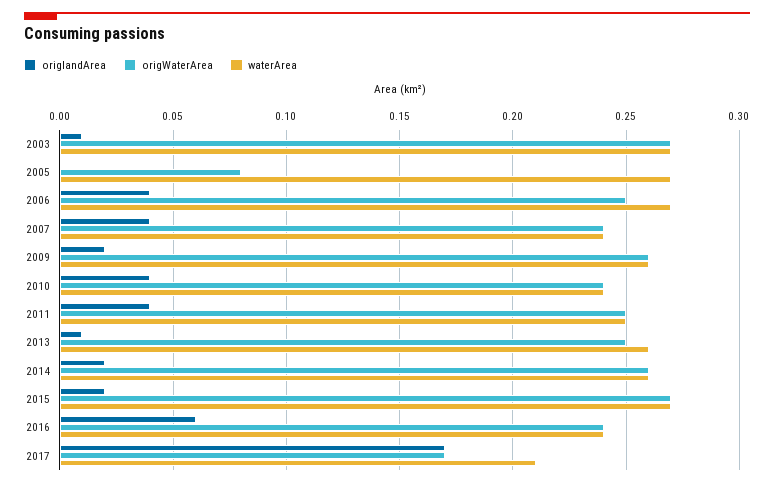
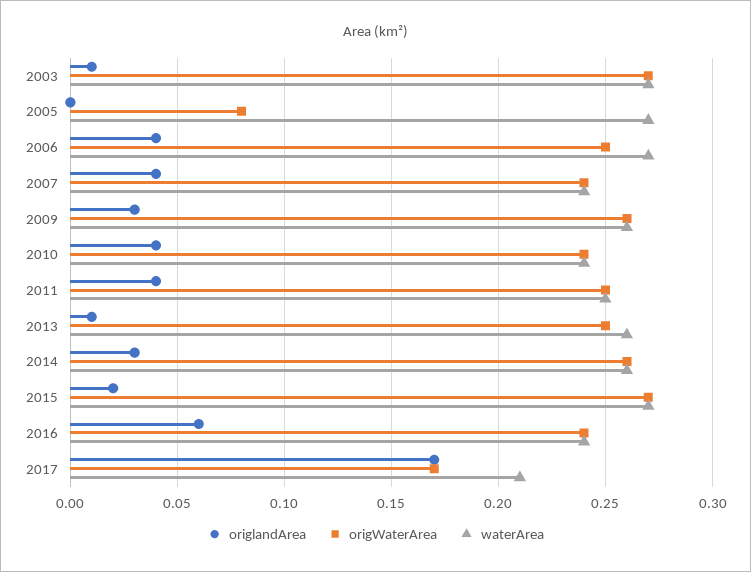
  {
    "origlandArea": {
      "2003": 0.01,
      "2005": 0,
      "2006": 0.04,
      "2007": 0.04,
-     "2009": 0.02,
+     "2009": 0.03,
      "2010": 0.04,
      "2011": 0.04,
      "2013": 0.01,
-     "2014": 0.02,
+     "2014": 0.03,
      "2015": 0.02,
      "2016": 0.06,
      "2017": 0.17
    },
    "origWaterArea": {
      "2003": 0.27,
      "2005": 0.08,
      "2006": 0.25,
      "2007": 0.24,
      "2009": 0.26,
      "2010": 0.24,
      "2011": 0.25,
      "2013": 0.25,
      "2014": 0.26,
      "2015": 0.27,
      "2016": 0.24,
      "2017": 0.17
    },
    "waterArea": {
      "2003": 0.27,
      "2005": 0.27,
      "2006": 0.27,
      "2007": 0.24,
      "2009": 0.26,
      "2010": 0.24,
      "2011": 0.25,
      "2013": 0.26,
      "2014": 0.26,
      "2015": 0.27,
      "2016": 0.24,
      "2017": 0.21
    }
  }

